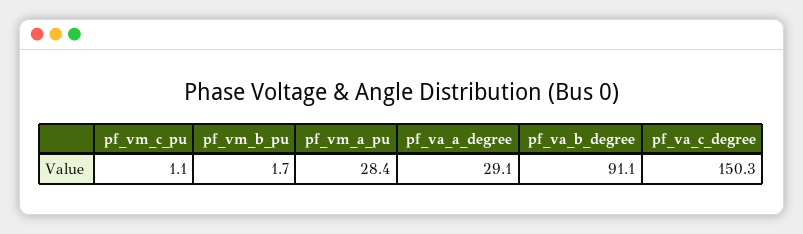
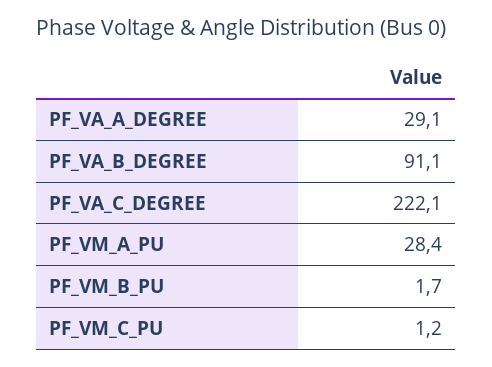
  {
-   "pf_vm_c_pu": 1.1,
+   "pf_vm_c_pu": 1.2,
    "pf_vm_b_pu": 1.7,
    "pf_vm_a_pu": 28.4,
    "pf_va_a_degree": 29.1,
    "pf_va_b_degree": 91.1,
-   "pf_va_c_degree": 150.3
+   "pf_va_c_degree": 222.1
  }

